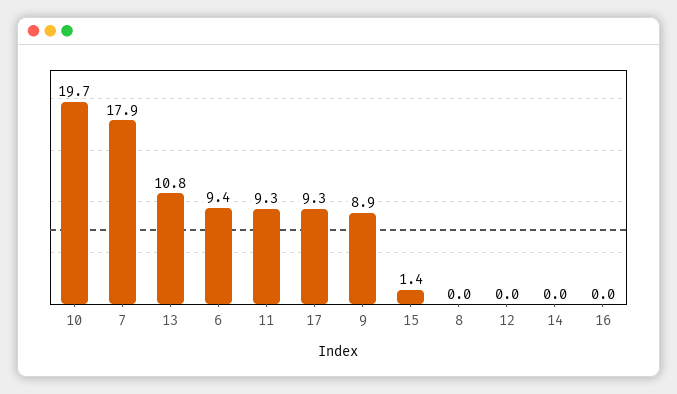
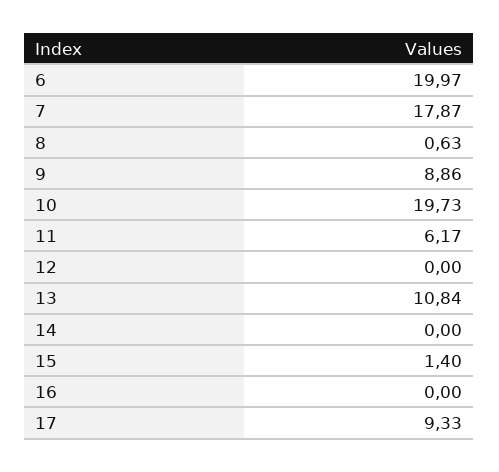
  {
    "10": 19.73,
    "7": 17.87,
    "13": 10.84,
-   "6": 9.4,
+   "6": 19.97,
-   "11": 9.3,
+   "11": 6.17,
    "17": 9.33,
    "9": 8.86,
    "15": 1.4,
-   "8": 0,
+   "8": 0.63,
    "12": 0,
    "14": 0,
    "16": 0
  }

